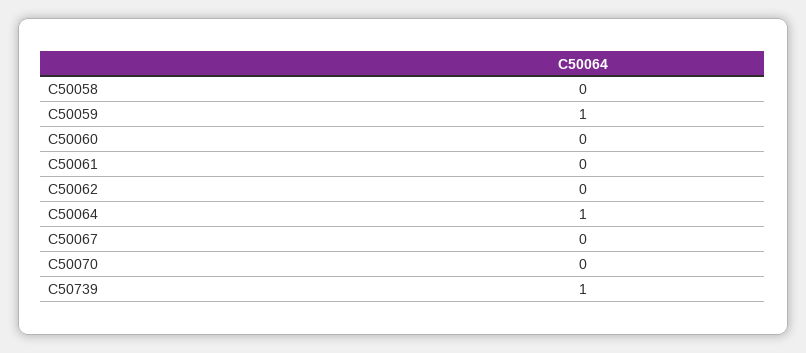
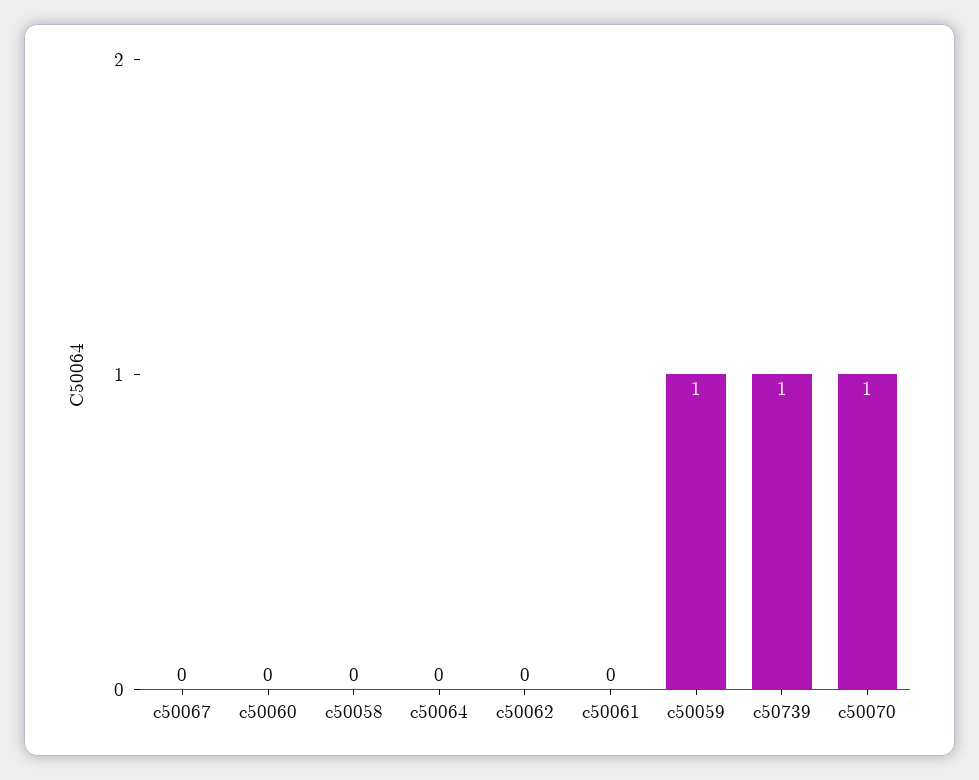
  {
    "C50058": 0,
    "C50059": 1,
    "C50060": 0,
    "C50061": 0,
    "C50062": 0,
-   "C50064": 1,
+   "C50064": 0,
    "C50067": 0,
-   "C50070": 0,
+   "C50070": 1,
    "C50739": 1
  }

